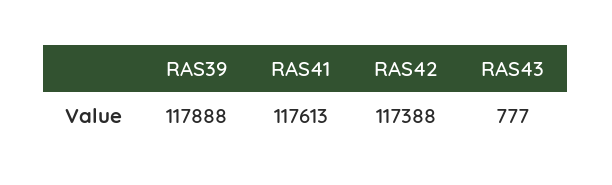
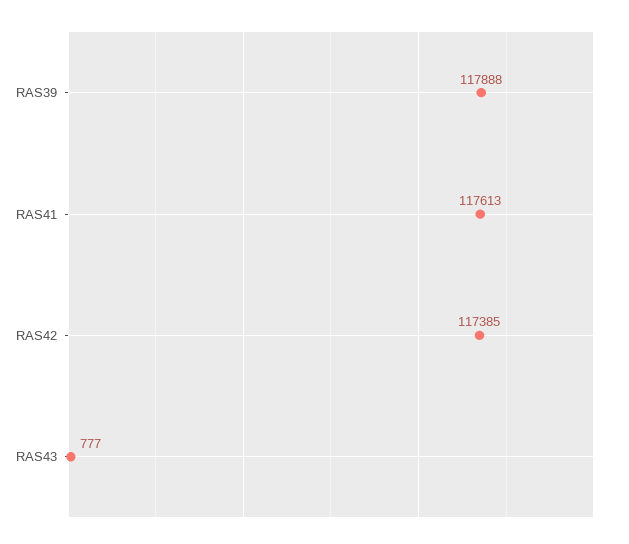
  {
    "RAS39": 117888,
    "RAS41": 117613,
-   "RAS42": 117388,
+   "RAS42": 117385,
    "RAS43": 777
  }

